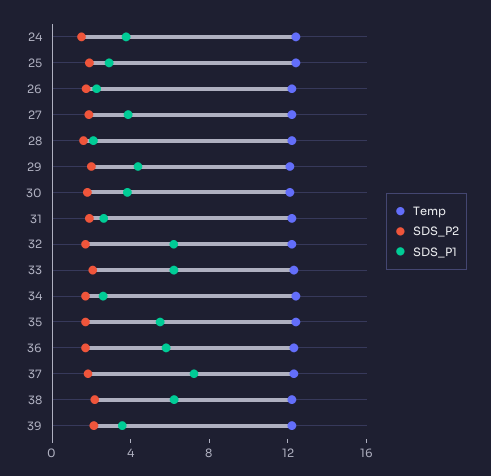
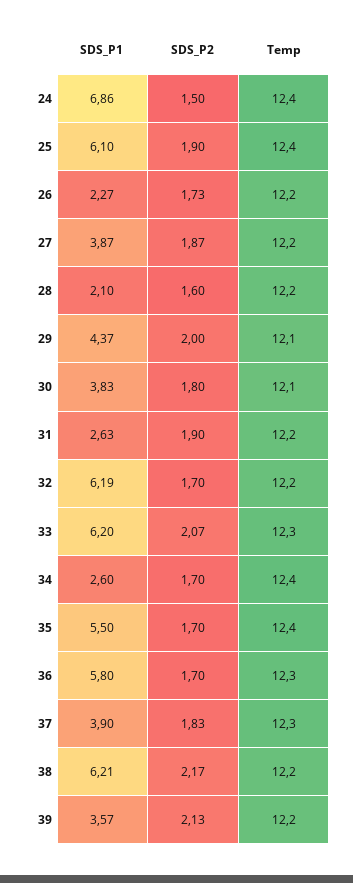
  {
    "Temp": {
      "24": 12.4,
      "25": 12.4,
      "26": 12.2,
      "27": 12.2,
      "28": 12.2,
      "29": 12.1,
      "30": 12.1,
      "31": 12.2,
      "32": 12.2,
      "33": 12.3,
      "34": 12.4,
      "35": 12.4,
      "36": 12.3,
      "37": 12.3,
      "38": 12.2,
      "39": 12.2
    },
    "SDS_P2": {
      "24": 1.5,
      "25": 1.9,
      "26": 1.73,
      "27": 1.87,
      "28": 1.6,
      "29": 2,
      "30": 1.8,
      "31": 1.9,
      "32": 1.7,
      "33": 2.07,
      "34": 1.7,
      "35": 1.7,
      "36": 1.7,
      "37": 1.83,
      "38": 2.17,
      "39": 2.13
    },
    "SDS_P1": {
-     "24": 4,
+     "24": 6.86,
-     "25": 3,
+     "25": 6.1,
      "26": 2.27,
      "27": 3.87,
      "28": 2.1,
      "29": 4.37,
      "30": 3.83,
      "31": 2.63,
      "32": 6.19,
      "33": 6.2,
      "34": 2.6,
      "35": 5.5,
      "36": 5.8,
-     "37": 7,
+     "37": 3.9,
      "38": 6.21,
      "39": 3.57
    }
  }

